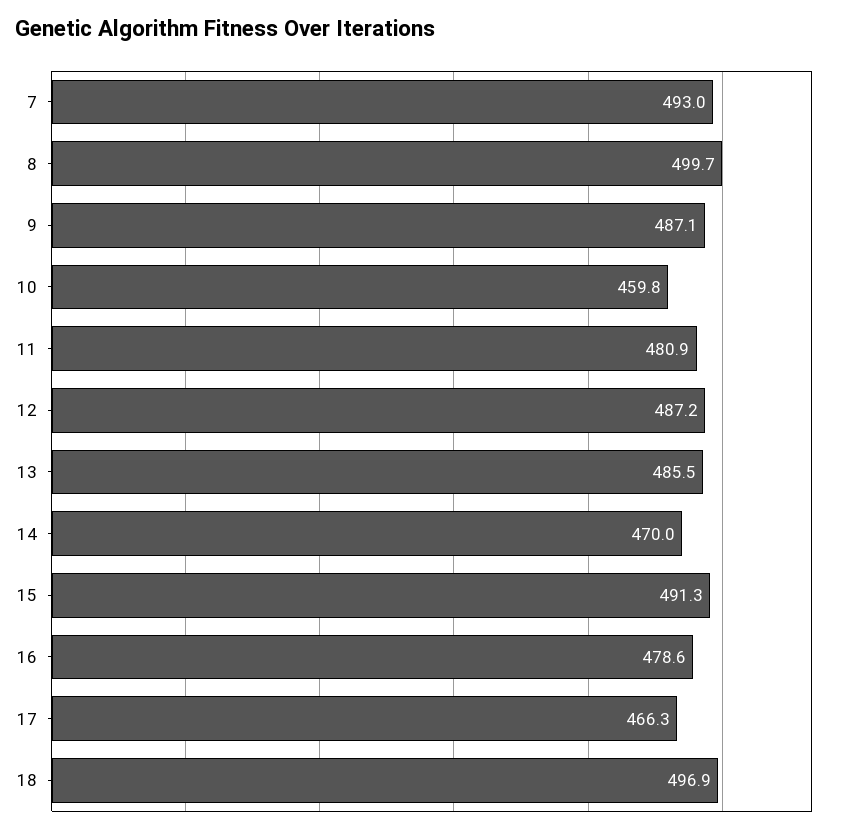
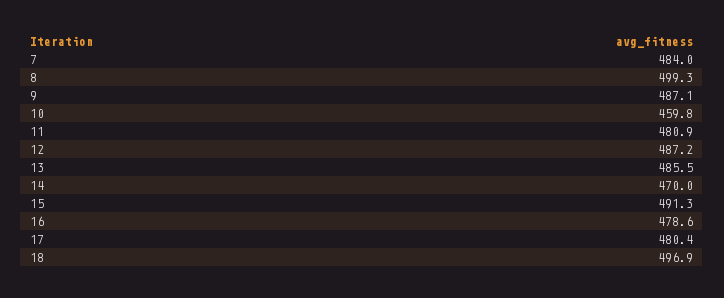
  {
-   "7": 493,
+   "7": 484,
-   "8": 499.7,
+   "8": 499.3,
    "9": 487.1,
    "10": 459.8,
    "11": 480.9,
    "12": 487.2,
    "13": 485.5,
    "14": 470,
    "15": 491.3,
    "16": 478.6,
-   "17": 466.3,
+   "17": 480.4,
    "18": 496.9
  }

